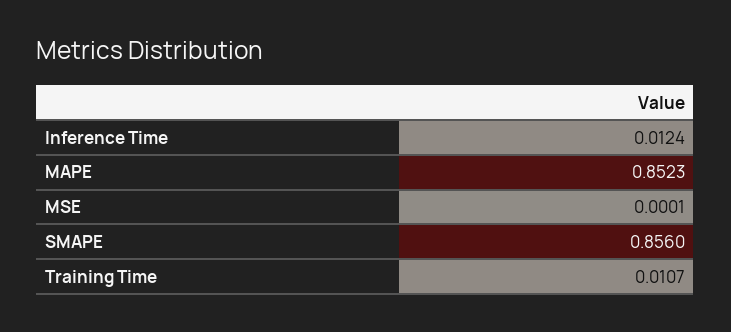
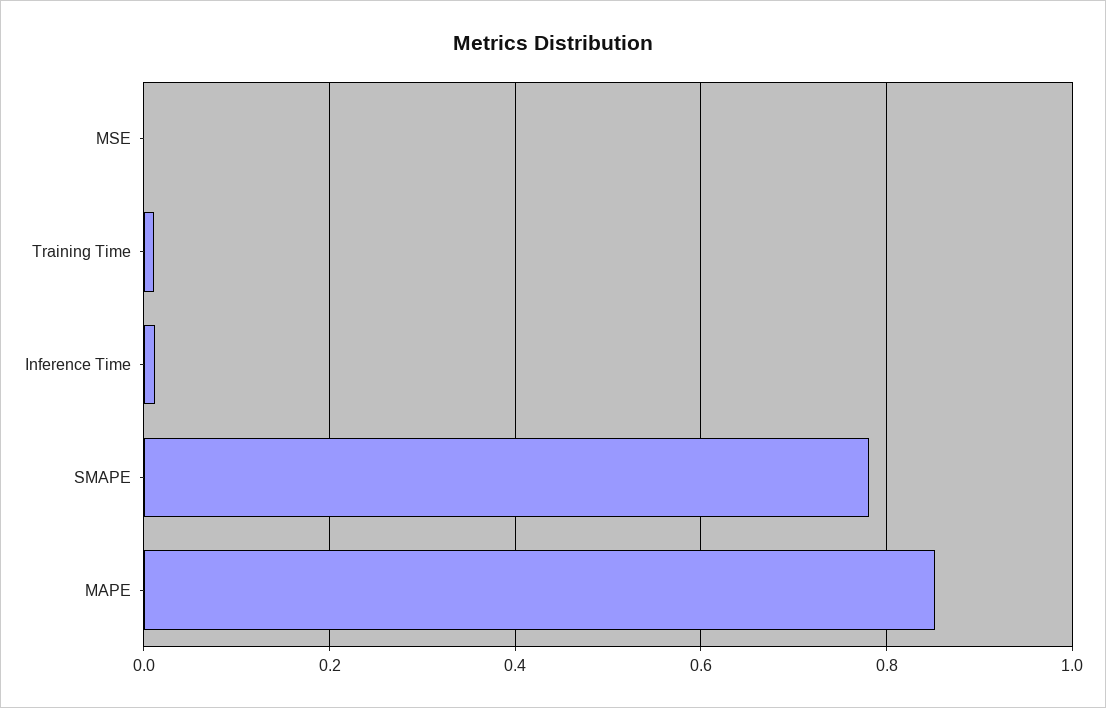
  {
    "Inference Time": 0.0124,
    "MAPE": 0.8523,
    "MSE": 0.0001,
-   "SMAPE": 0.856,
+   "SMAPE": 0.78,
    "Training Time": 0.0107
  }

